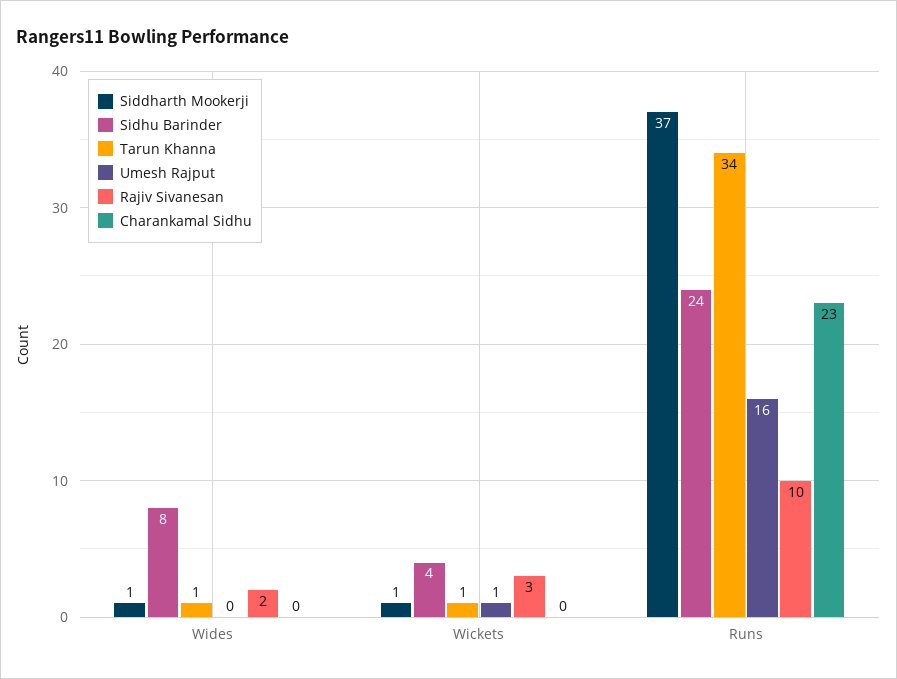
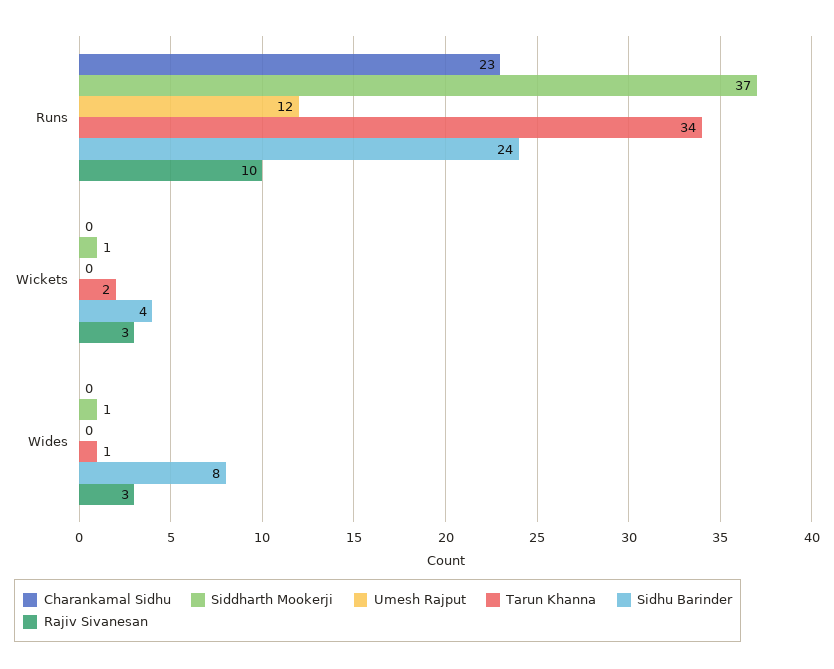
  {
    "Siddharth Mookerji": {
      "Wides": 1,
      "Wickets": 1,
      "Runs": 37
    },
    "Sidhu Barinder": {
      "Wides": 8,
      "Wickets": 4,
      "Runs": 24
    },
    "Tarun Khanna": {
      "Wides": 1,
-     "Wickets": 1,
+     "Wickets": 2,
      "Runs": 34
    },
    "Umesh Rajput": {
      "Wides": 0,
-     "Wickets": 1,
+     "Wickets": 0,
-     "Runs": 16
+     "Runs": 12
    },
    "Rajiv Sivanesan": {
-     "Wides": 2,
+     "Wides": 3,
      "Wickets": 3,
      "Runs": 10
    },
    "Charankamal Sidhu": {
      "Wides": 0,
      "Wickets": 0,
      "Runs": 23
    }
  }

